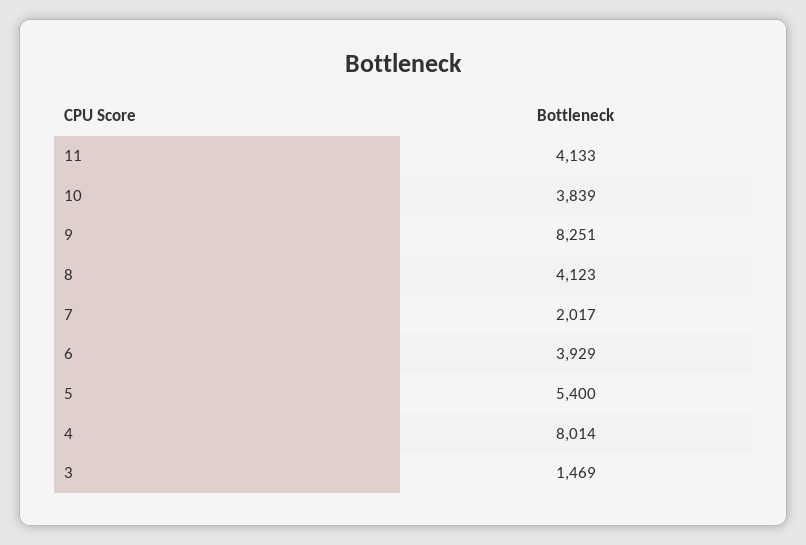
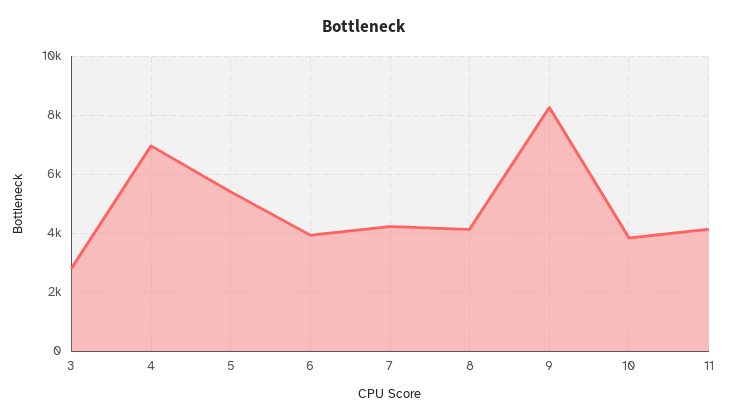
  {
    "11": 4133,
    "10": 3839,
    "9": 8251,
    "8": 4123,
-   "7": 2017,
+   "7": 4250,
    "6": 3929,
    "5": 5400,
-   "4": 8014,
+   "4": 7000,
-   "3": 1469
+   "3": 2750
  }

